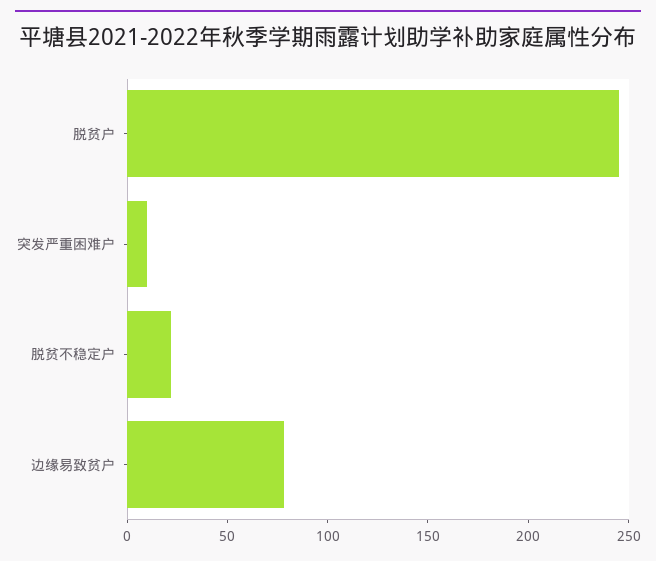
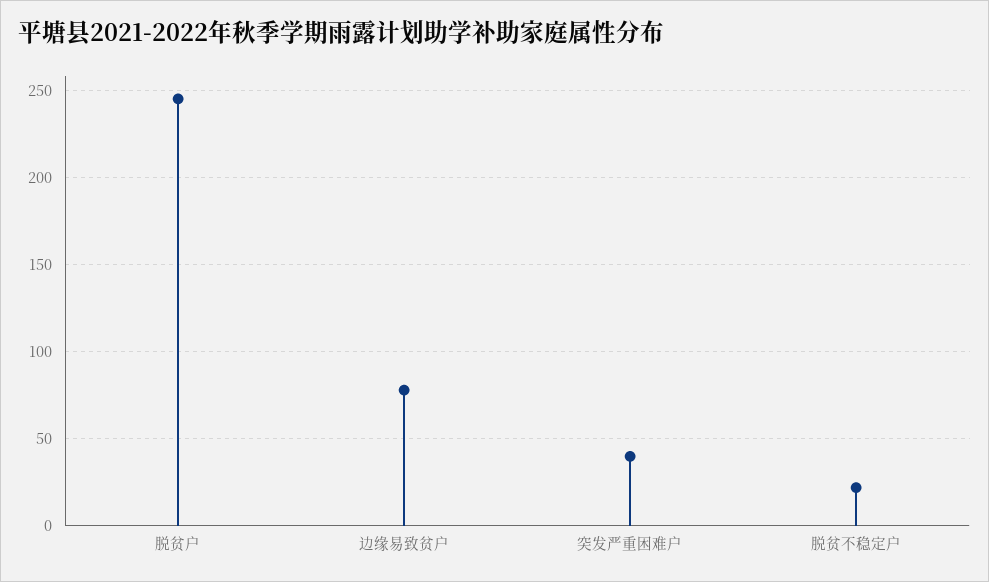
  {
    "脱贫户": 245,
-   "突发严重困难户": 10,
+   "突发严重困难户": 40,
    "脱贫不稳定户": 20,
    "边缘易致贫户": 80
  }

